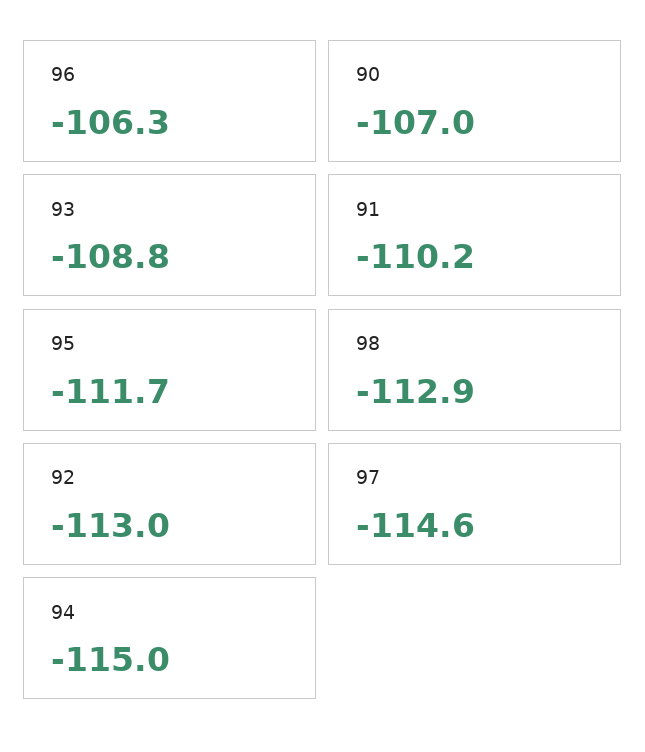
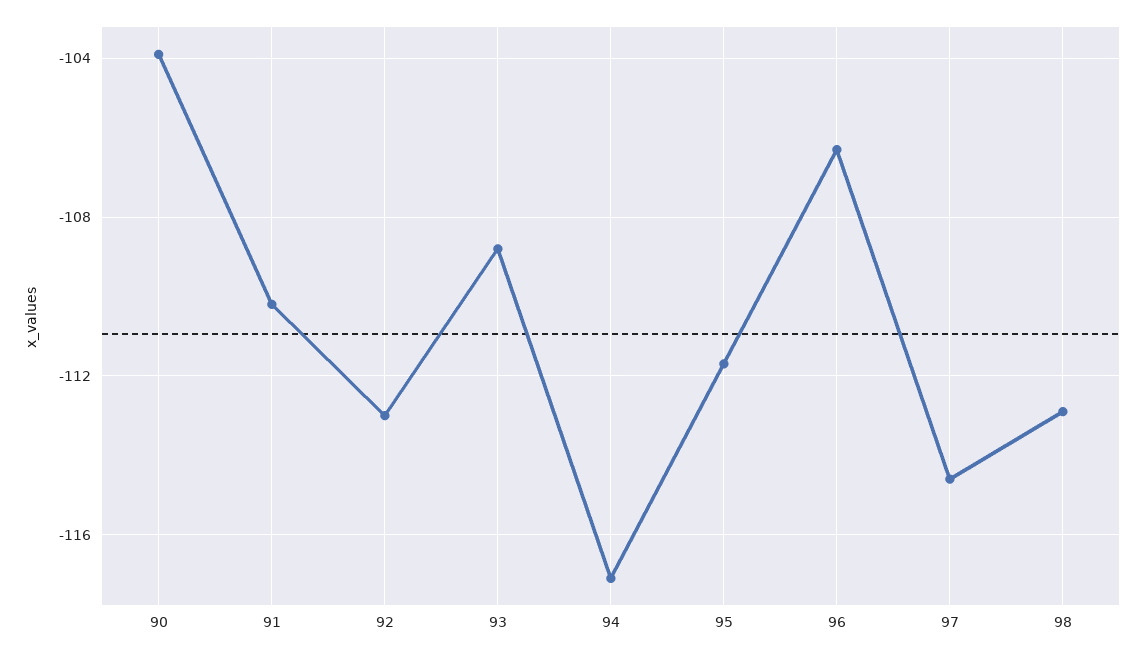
  {
    "96": -106.3,
-   "90": -107,
+   "90": -104,
    "93": -108.8,
    "91": -110.2,
    "95": -111.7,
    "98": -112.9,
    "92": -113,
    "97": -114.6,
-   "94": -115
+   "94": -117
  }

